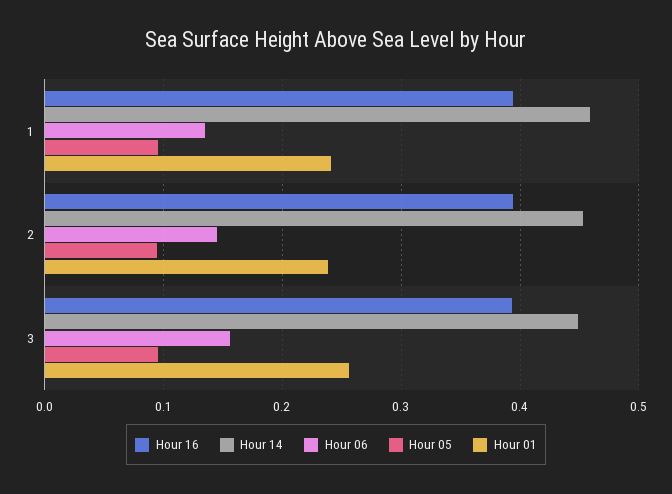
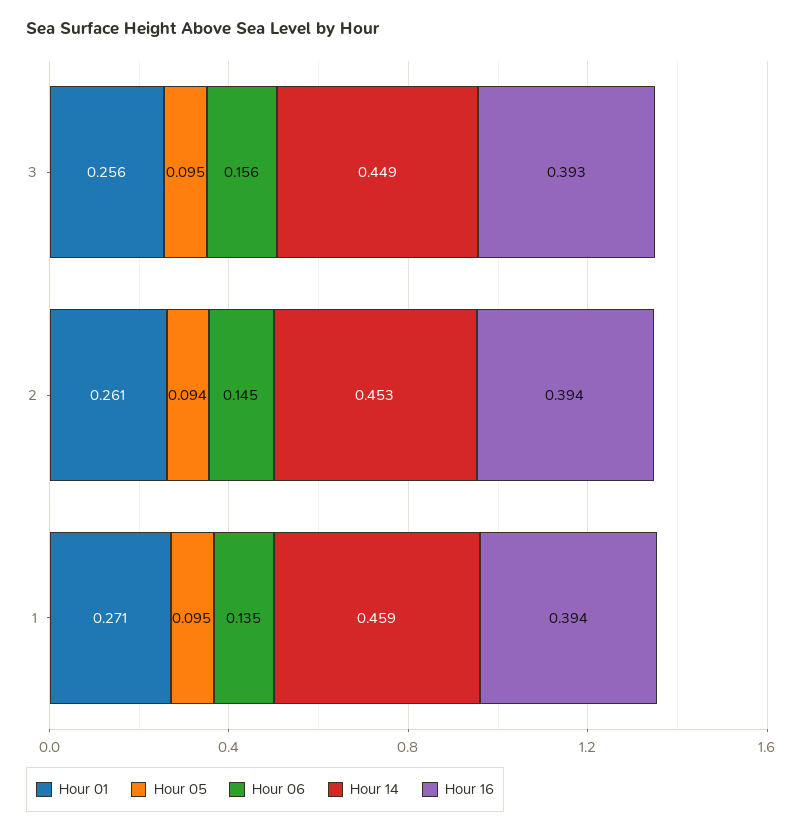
  {
    "Hour 16": {
      "1": 0.394,
      "2": 0.394,
      "3": 0.393
    },
    "Hour 14": {
      "1": 0.459,
      "2": 0.453,
      "3": 0.449
    },
    "Hour 06": {
      "1": 0.135,
      "2": 0.145,
      "3": 0.156
    },
    "Hour 05": {
      "1": 0.095,
      "2": 0.094,
      "3": 0.095
    },
    "Hour 01": {
-     "1": 0.24,
+     "1": 0.271,
-     "2": 0.24,
+     "2": 0.261,
      "3": 0.256
    }
  }

